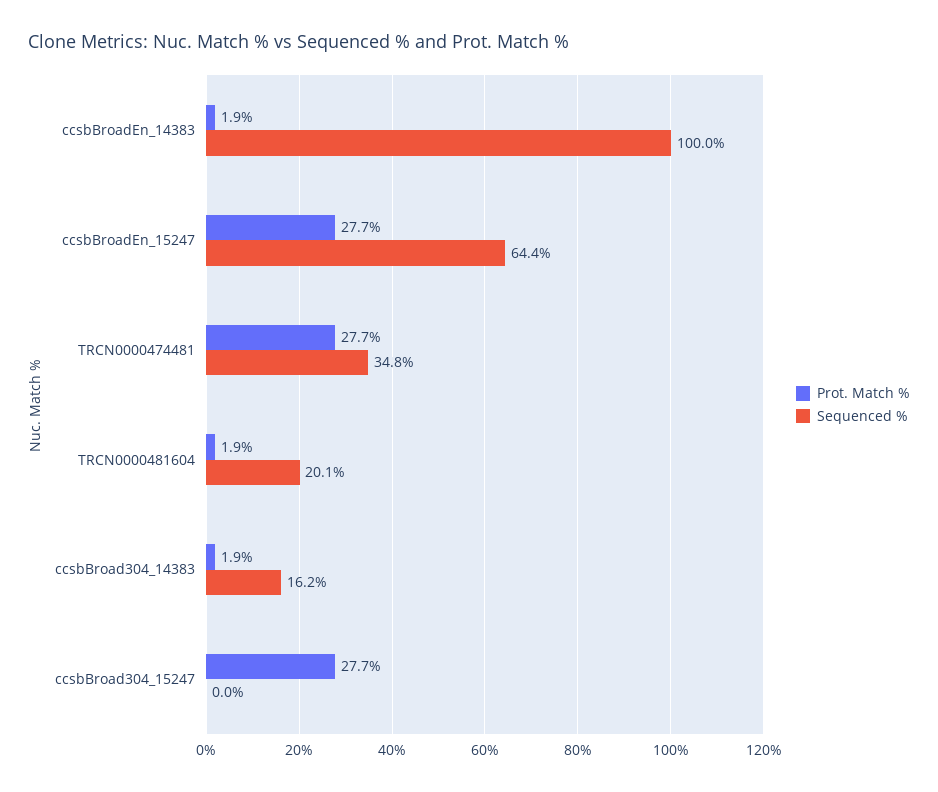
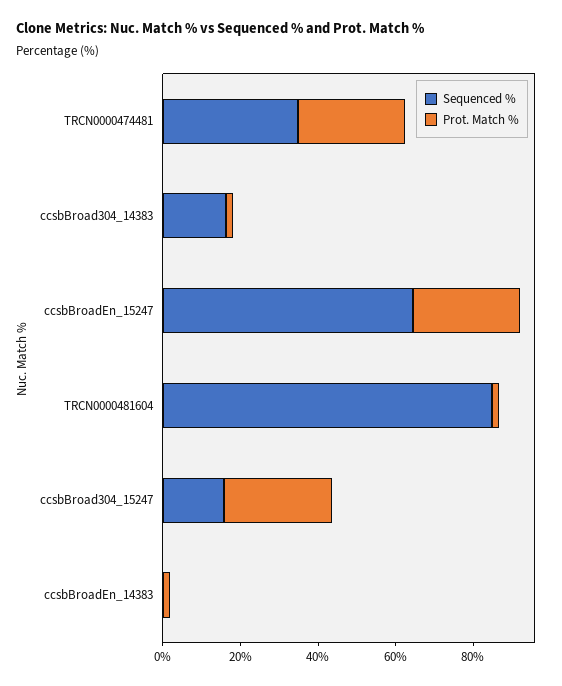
  {
    "Prot. Match %": {
      "ccsbBroadEn_14383": 1.9,
      "ccsbBroadEn_15247": 27.7,
      "TRCN0000474481": 27.7,
      "TRCN0000481604": 1.9,
      "ccsbBroad304_14383": 1.9,
      "ccsbBroad304_15247": 27.7
    },
    "Sequenced %": {
-     "ccsbBroadEn_14383": 100,
+     "ccsbBroadEn_14383": 0,
      "ccsbBroadEn_15247": 64.4,
      "TRCN0000474481": 34.8,
-     "TRCN0000481604": 20.1,
+     "TRCN0000481604": 85,
      "ccsbBroad304_14383": 16.2,
-     "ccsbBroad304_15247": 0
+     "ccsbBroad304_15247": 15
    }
  }

